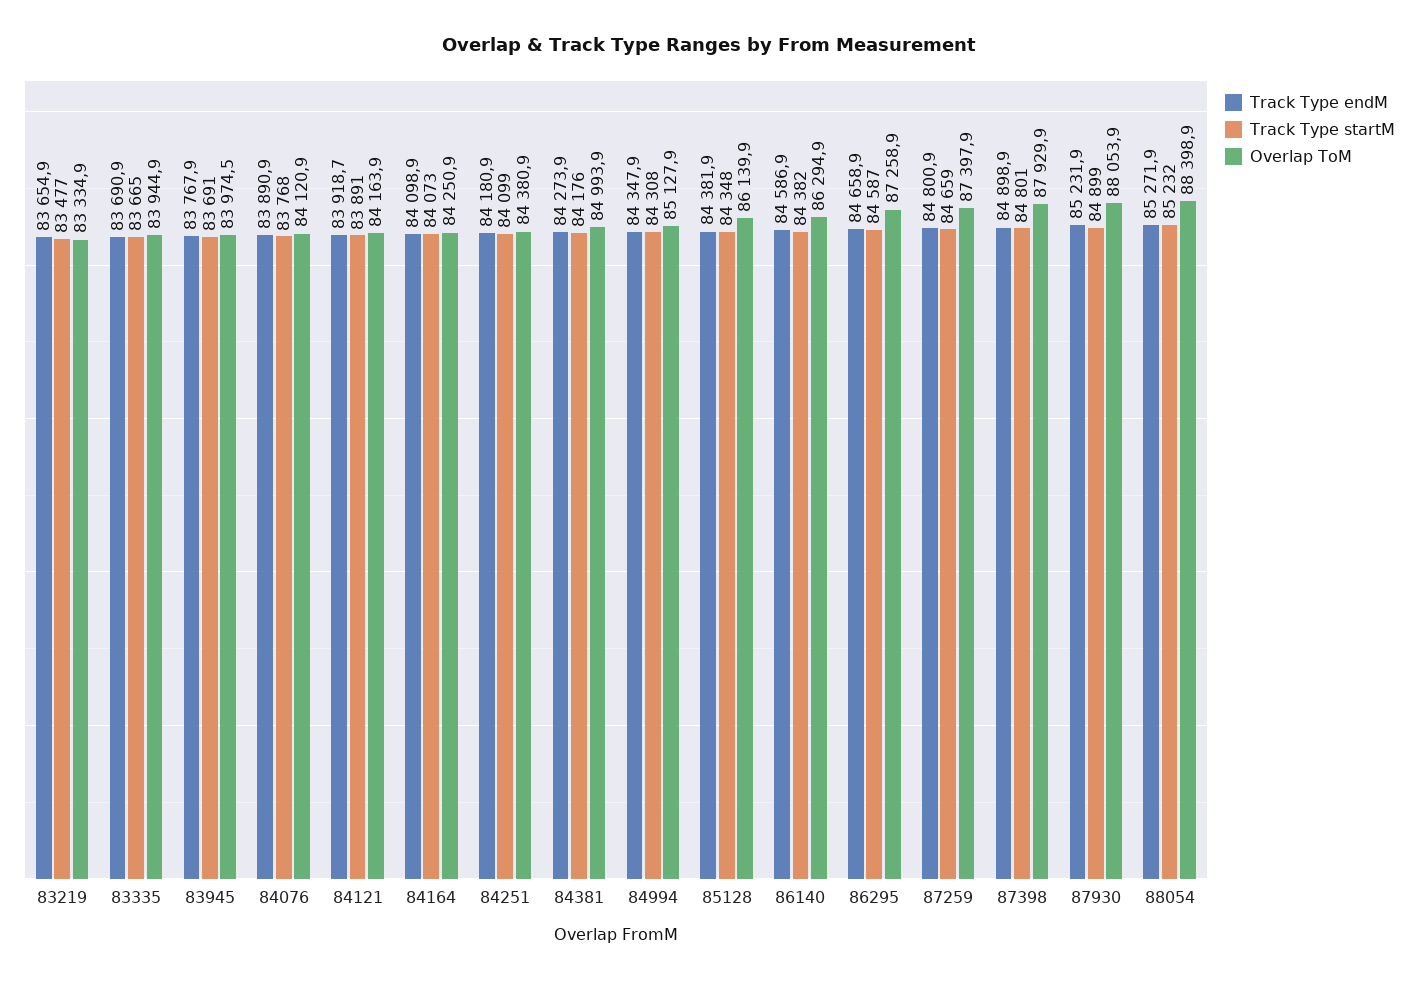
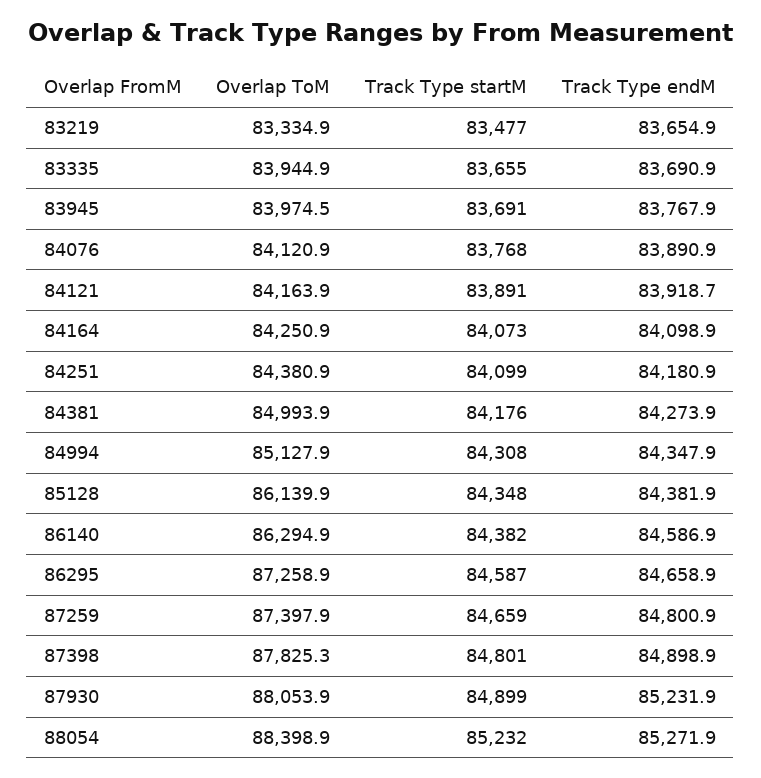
  {
    "Track Type endM": {
      "83219": 83654.9,
      "83335": 83690.9,
      "83945": 83767.9,
      "84076": 83890.9,
      "84121": 83918.7,
      "84164": 84098.9,
      "84251": 84180.9,
      "84381": 84273.9,
      "84994": 84347.9,
      "85128": 84381.9,
      "86140": 84586.9,
      "86295": 84658.9,
      "87259": 84800.9,
      "87398": 84898.9,
      "87930": 85231.9,
      "88054": 85271.9
    },
    "Track Type startM": {
      "83219": 83477,
-     "83335": 83665,
+     "83335": 83655,
      "83945": 83691,
      "84076": 83768,
      "84121": 83891,
      "84164": 84073,
      "84251": 84099,
      "84381": 84176,
      "84994": 84308,
      "85128": 84348,
      "86140": 84382,
      "86295": 84587,
      "87259": 84659,
      "87398": 84801,
      "87930": 84899,
      "88054": 85232
    },
    "Overlap ToM": {
      "83219": 83334.9,
      "83335": 83944.9,
      "83945": 83974.5,
      "84076": 84120.9,
      "84121": 84163.9,
      "84164": 84250.9,
      "84251": 84380.9,
      "84381": 84993.9,
      "84994": 85127.9,
      "85128": 86139.9,
      "86140": 86294.9,
      "86295": 87258.9,
      "87259": 87397.9,
-     "87398": 87929.9,
+     "87398": 87825.3,
      "87930": 88053.9,
      "88054": 88398.9
    }
  }

